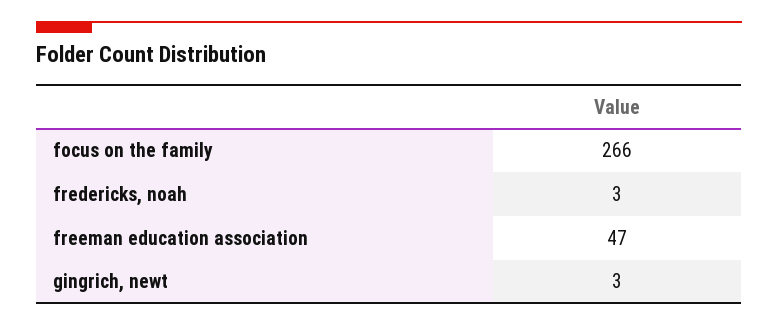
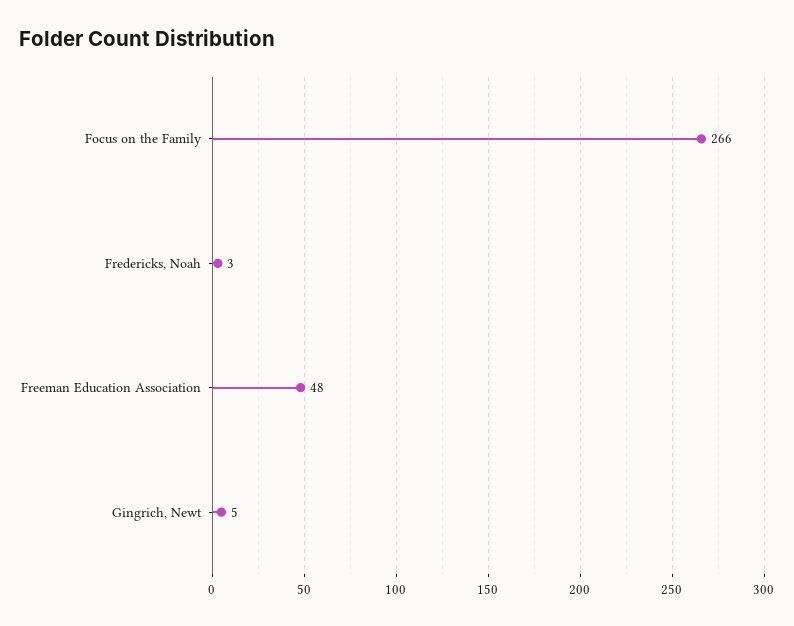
  {
    "focus on the family": 266,
    "fredericks, noah": 3,
-   "freeman education association": 47,
+   "freeman education association": 48,
-   "gingrich, newt": 3
+   "gingrich, newt": 5
  }

